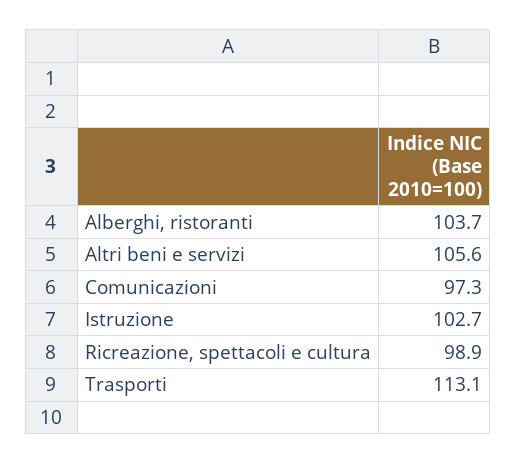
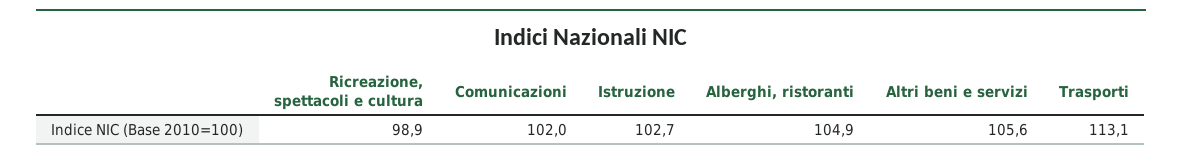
  {
-   "Alberghi, ristoranti": 103.7,
+   "Alberghi, ristoranti": 104.9,
    "Altri beni e servizi": 105.6,
-   "Comunicazioni": 97.3,
+   "Comunicazioni": 102,
    "Istruzione": 102.7,
    "Ricreazione, spettacoli e cultura": 98.9,
    "Trasporti": 113.1
  }

